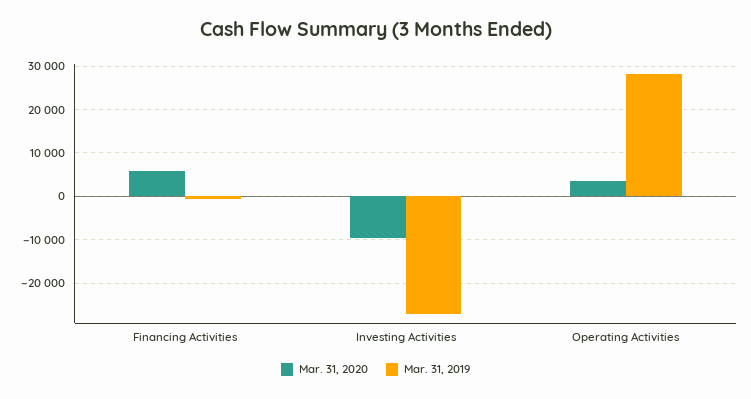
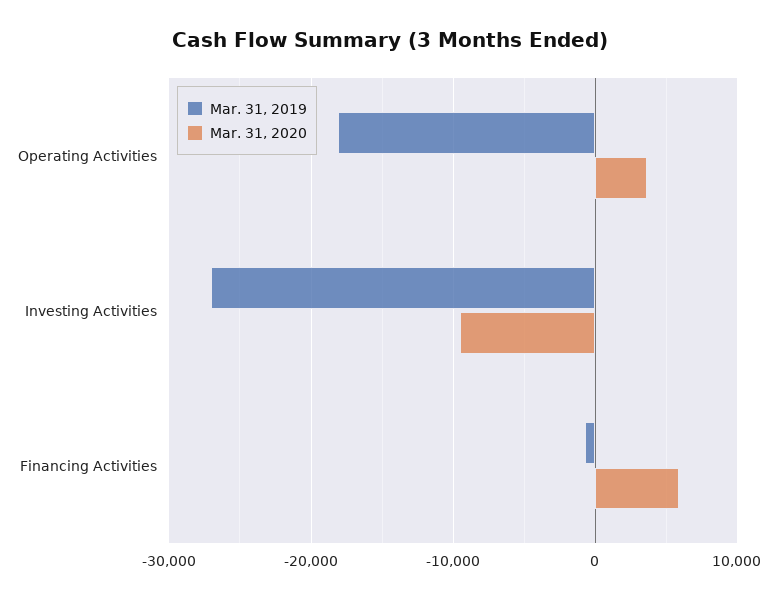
  {
    "Mar. 31, 2020": {
      "Financing Activities": 6000,
      "Investing Activities": -10000,
      "Operating Activities": 4000
    },
    "Mar. 31, 2019": {
      "Financing Activities": -1000,
      "Investing Activities": -27000,
-     "Operating Activities": 28000
+     "Operating Activities": -18000
    }
  }

